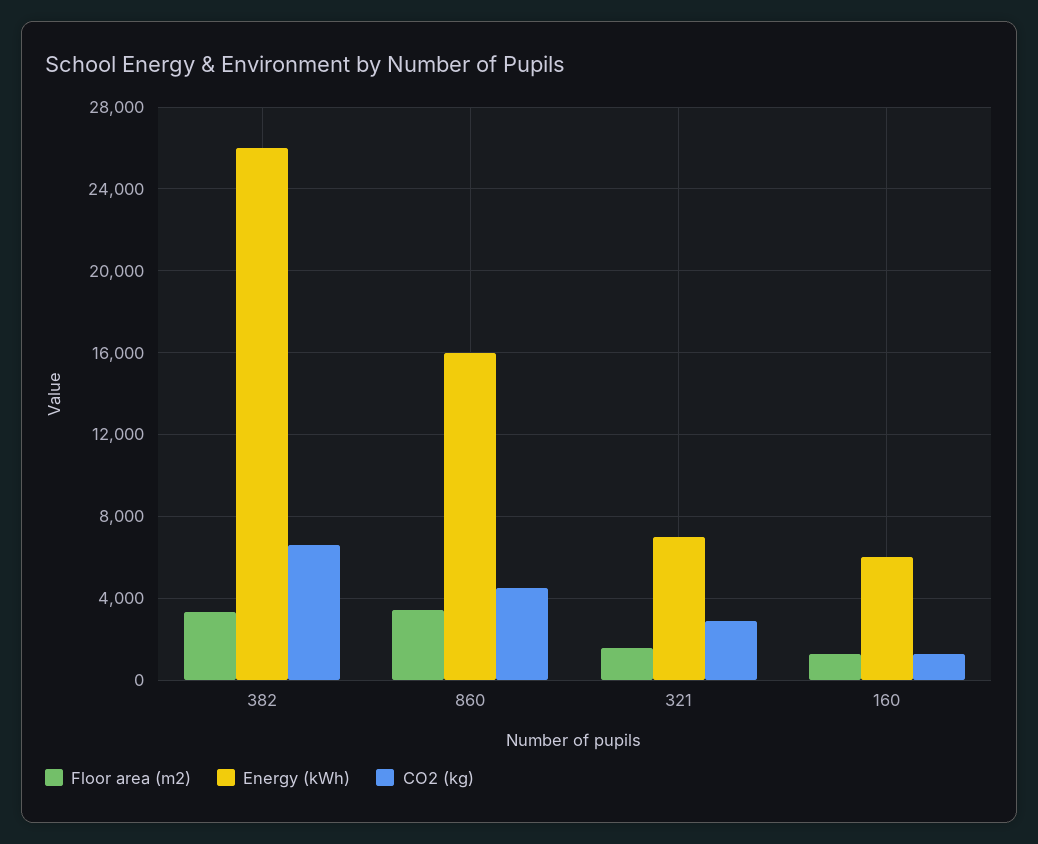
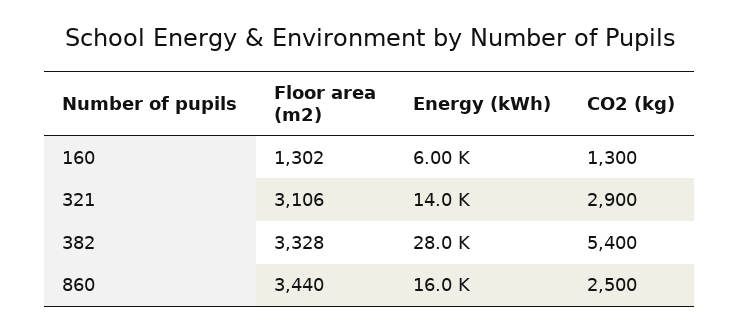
  {
    "Floor area (m2)": {
      "382": 3328,
      "860": 3440,
-     "321": 1500,
+     "321": 3106,
      "160": 1302
    },
    "Energy (kWh)": {
-     "382": 26000,
+     "382": 28000,
      "860": 16000,
-     "321": 7000,
+     "321": 14000,
      "160": 6000
    },
    "CO2 (kg)": {
-     "382": 6500,
+     "382": 5400,
-     "860": 4500,
+     "860": 2500,
      "321": 2900,
      "160": 1300
    }
  }

